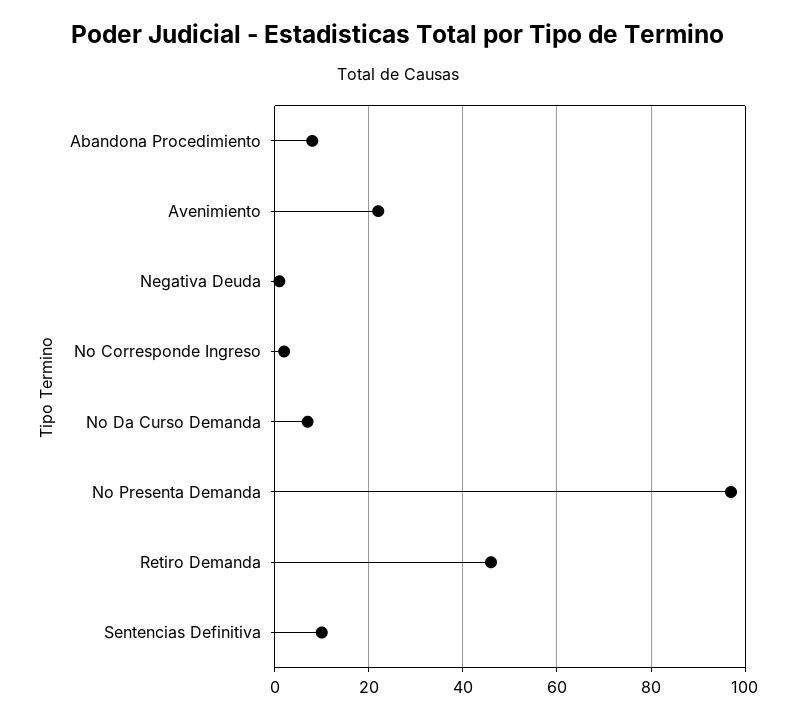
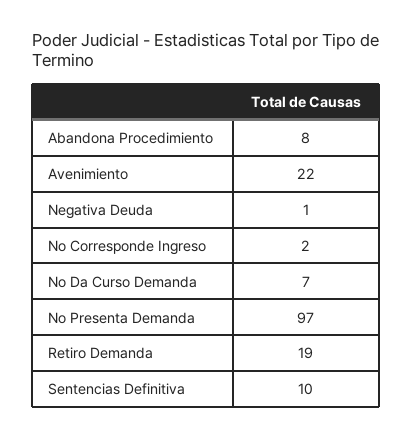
  {
    "Abandona Procedimiento": 8,
    "Avenimiento": 22,
    "Negativa Deuda": 1,
    "No Corresponde Ingreso": 2,
    "No Da Curso Demanda": 7,
    "No Presenta Demanda": 97,
-   "Retiro Demanda": 45,
+   "Retiro Demanda": 19,
    "Sentencias Definitiva": 10
  }

